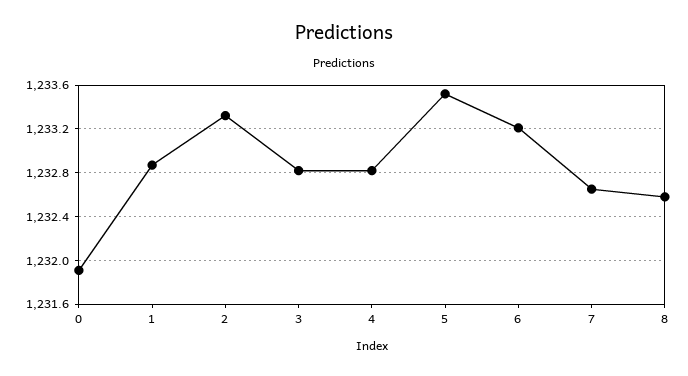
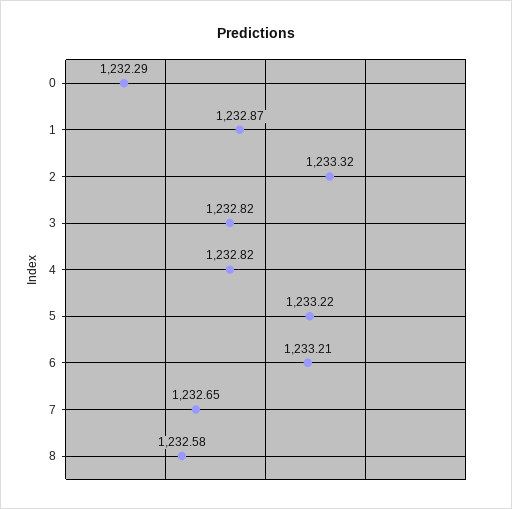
  {
-   "0": 1231.9,
+   "0": 1232.29,
    "1": 1232.87,
    "2": 1233.32,
    "3": 1232.82,
    "4": 1232.82,
-   "5": 1233.5,
+   "5": 1233.22,
    "6": 1233.21,
    "7": 1232.65,
    "8": 1232.58
  }

